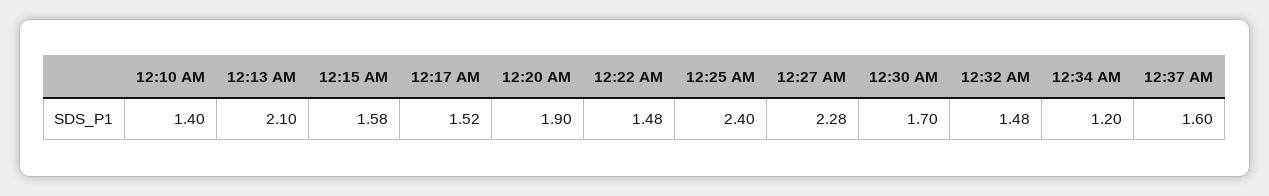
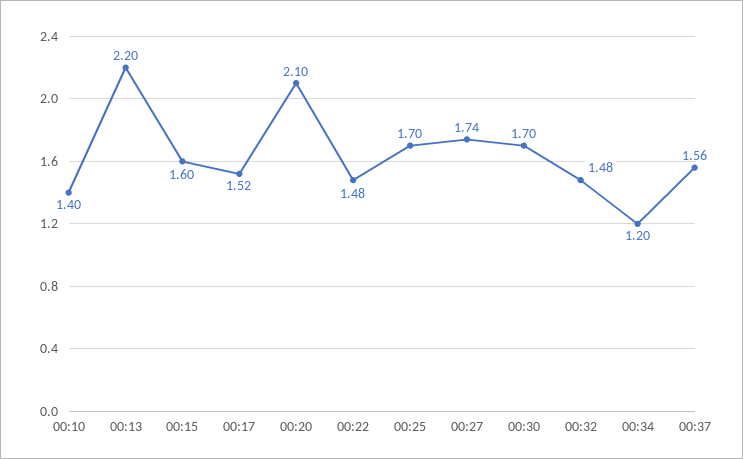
  {
    "12:10 AM": 1.4,
-   "12:13 AM": 2.1,
+   "12:13 AM": 2.2,
-   "12:15 AM": 1.58,
+   "12:15 AM": 1.6,
    "12:17 AM": 1.52,
-   "12:20 AM": 1.9,
+   "12:20 AM": 2.1,
    "12:22 AM": 1.48,
-   "12:25 AM": 2.4,
+   "12:25 AM": 1.7,
-   "12:27 AM": 2.28,
+   "12:27 AM": 1.74,
    "12:30 AM": 1.7,
    "12:32 AM": 1.48,
    "12:34 AM": 1.2,
-   "12:37 AM": 1.6
+   "12:37 AM": 1.56
  }

